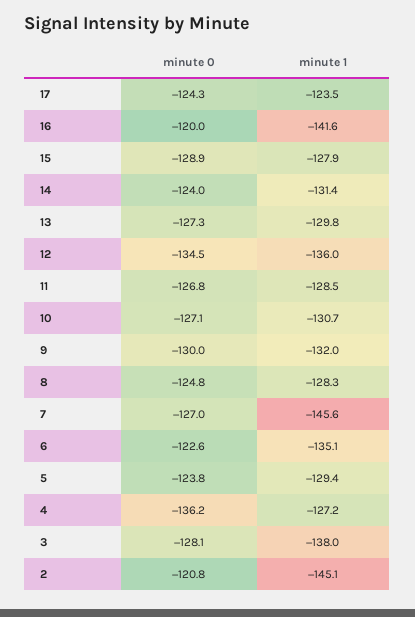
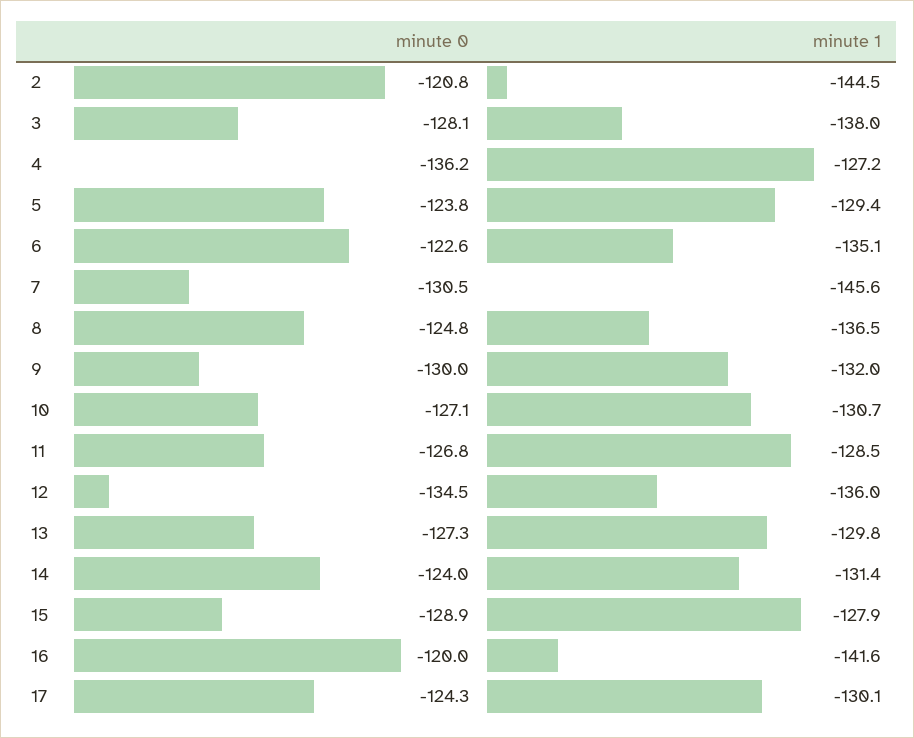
  {
    "minute 0": {
      "17": -124.3,
      "16": -120,
      "15": -128.9,
      "14": -124,
      "13": -127.3,
      "12": -134.5,
      "11": -126.8,
      "10": -127.1,
      "9": -130,
      "8": -124.8,
-     "7": -127,
+     "7": -130.5,
      "6": -122.6,
      "5": -123.8,
      "4": -136.2,
      "3": -128.1,
      "2": -120.8
    },
    "minute 1": {
-     "17": -123.5,
+     "17": -130.1,
      "16": -141.6,
      "15": -127.9,
      "14": -131.4,
      "13": -129.8,
      "12": -136,
      "11": -128.5,
      "10": -130.7,
      "9": -132,
-     "8": -128.3,
+     "8": -136.5,
      "7": -145.6,
      "6": -135.1,
      "5": -129.4,
      "4": -127.2,
      "3": -138,
-     "2": -145.1
+     "2": -144.5
    }
  }

